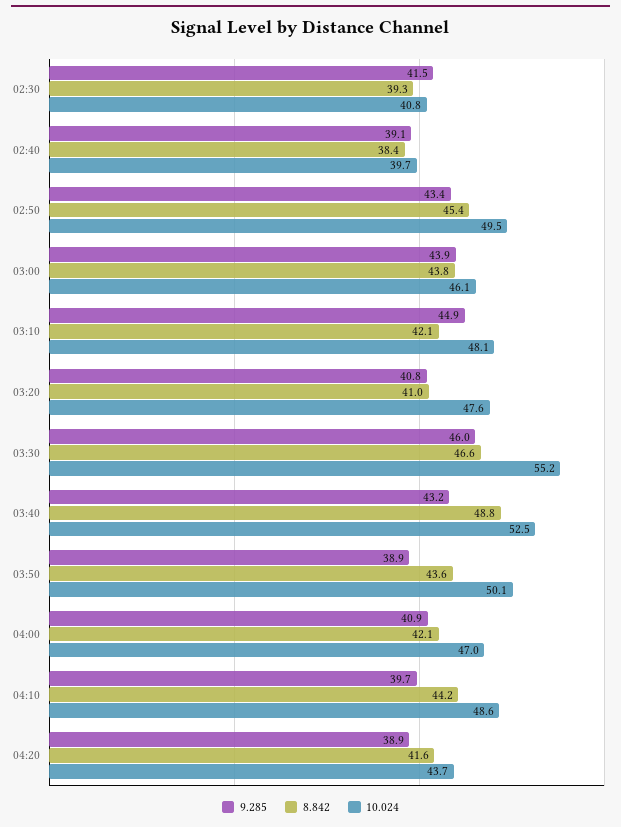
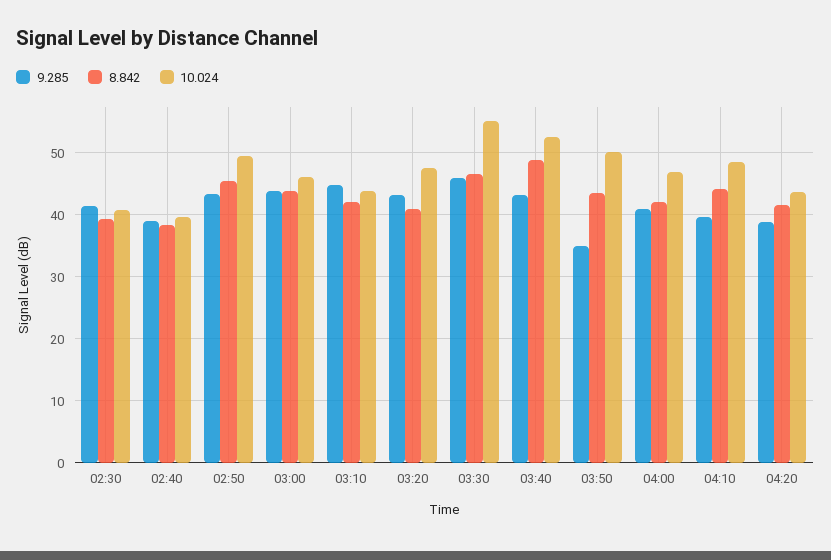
  {
    "9.285": {
      "02:30": 41.5,
      "02:40": 39.1,
      "02:50": 43.4,
      "03:00": 43.9,
      "03:10": 44.9,
-     "03:20": 40.8,
+     "03:20": 43,
      "03:30": 46,
      "03:40": 43.2,
-     "03:50": 38.9,
+     "03:50": 35,
      "04:00": 40.9,
      "04:10": 39.7,
      "04:20": 38.9
    },
    "8.842": {
      "02:30": 39.3,
      "02:40": 38.4,
      "02:50": 45.4,
      "03:00": 43.8,
      "03:10": 42.1,
      "03:20": 41,
      "03:30": 46.6,
      "03:40": 48.8,
      "03:50": 43.6,
      "04:00": 42.1,
      "04:10": 44.2,
      "04:20": 41.6
    },
    "10.024": {
      "02:30": 40.8,
      "02:40": 39.7,
      "02:50": 49.5,
      "03:00": 46.1,
-     "03:10": 48.1,
+     "03:10": 44,
      "03:20": 47.6,
      "03:30": 55.2,
      "03:40": 52.5,
      "03:50": 50.1,
      "04:00": 47,
      "04:10": 48.6,
      "04:20": 43.7
    }
  }

